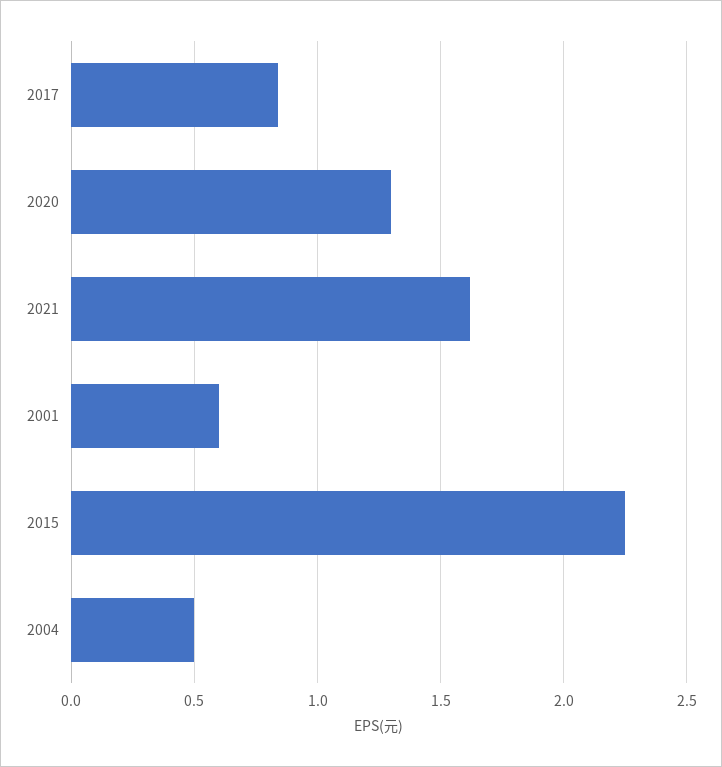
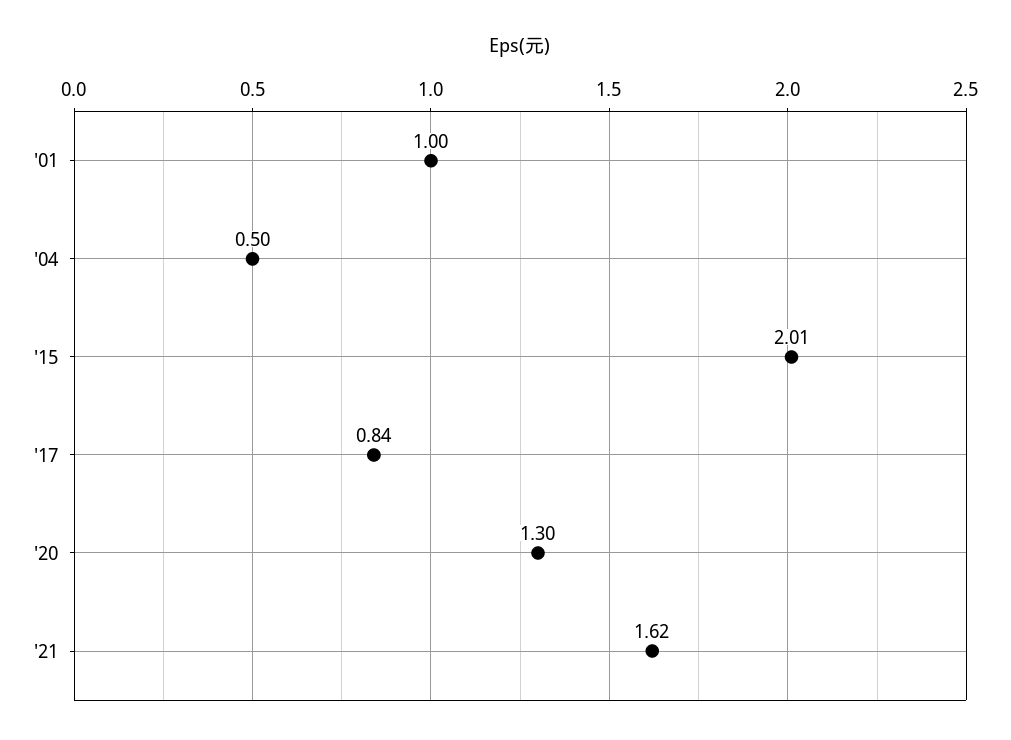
  {
    "2017": 0.84,
    "2020": 1.3,
    "2021": 1.62,
-   "2001": 0.6,
+   "2001": 1,
-   "2015": 2.25,
+   "2015": 2.01,
    "2004": 0.5
  }

